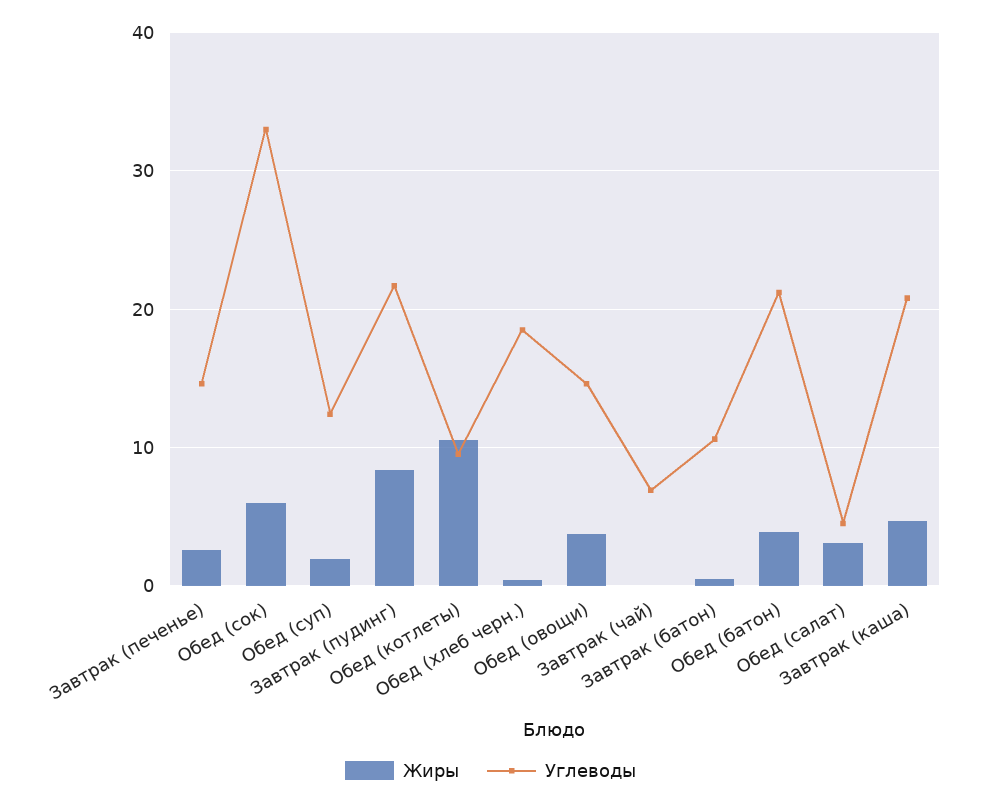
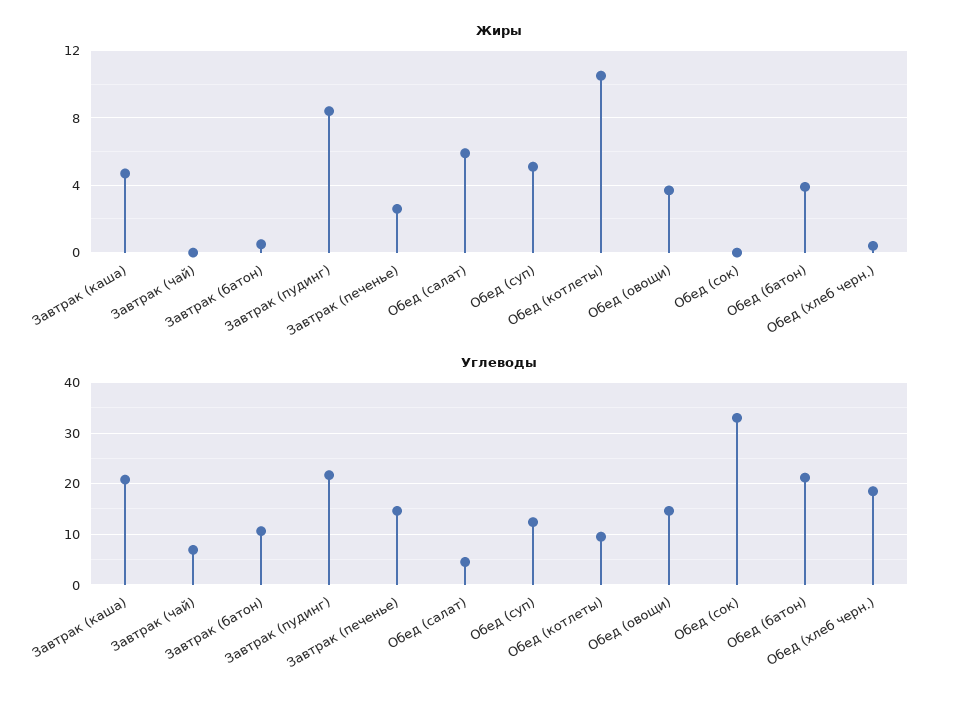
  {
    "Жиры": {
      "Завтрак (печенье)": 2.5,
-     "Обед (сок)": 6,
+     "Обед (сок)": 0,
-     "Обед (суп)": 2,
+     "Обед (суп)": 5,
      "Завтрак (пудинг)": 8.5,
      "Обед (котлеты)": 10.5,
      "Обед (хлеб черн.)": 0.5,
      "Обед (овощи)": 3.5,
      "Завтрак (чай)": 0,
      "Завтрак (батон)": 0.5,
      "Обед (батон)": 4,
-     "Обед (салат)": 3,
+     "Обед (салат)": 6,
      "Завтрак (каша)": 4.5
    },
    "Углеводы": {
      "Завтрак (печенье)": 15,
      "Обед (сок)": 33,
      "Обед (суп)": 12,
      "Завтрак (пудинг)": 22,
      "Обед (котлеты)": 10,
      "Обед (хлеб черн.)": 19,
      "Обед (овощи)": 15,
      "Завтрак (чай)": 7,
      "Завтрак (батон)": 11,
      "Обед (батон)": 21,
      "Обед (салат)": 5,
      "Завтрак (каша)": 21
    }
  }

